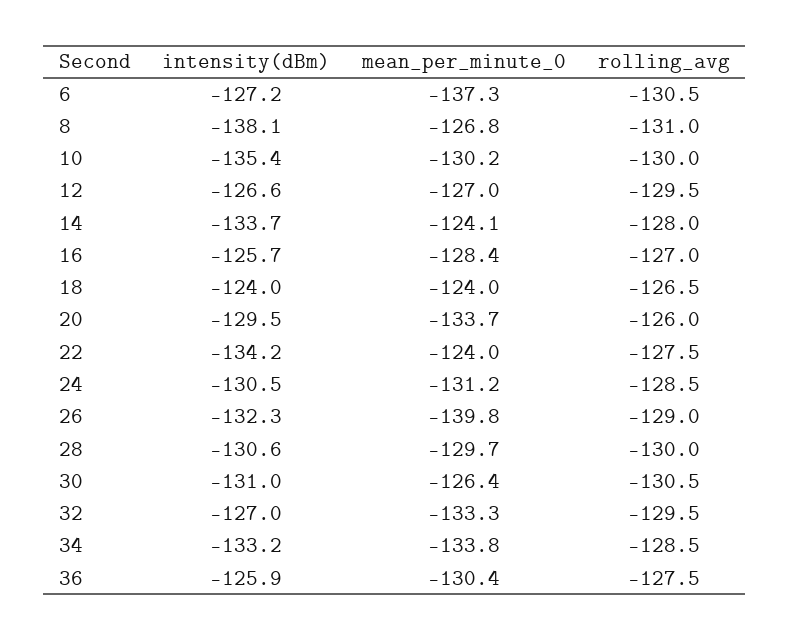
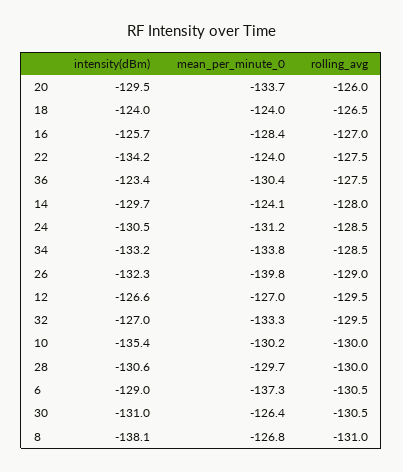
  {
    "intensity(dBm)": {
-     "6": -127.2,
+     "6": -129,
      "8": -138.1,
      "10": -135.4,
      "12": -126.6,
-     "14": -133.7,
+     "14": -129.7,
      "16": -125.7,
      "18": -124,
      "20": -129.5,
      "22": -134.2,
      "24": -130.5,
      "26": -132.3,
      "28": -130.6,
      "30": -131,
      "32": -127,
      "34": -133.2,
-     "36": -125.9
+     "36": -123.4
    },
    "mean_per_minute_0": {
      "6": -137.3,
      "8": -126.8,
      "10": -130.2,
      "12": -127,
      "14": -124.1,
      "16": -128.4,
      "18": -124,
      "20": -133.7,
      "22": -124,
      "24": -131.2,
      "26": -139.8,
      "28": -129.7,
      "30": -126.4,
      "32": -133.3,
      "34": -133.8,
      "36": -130.4
    },
    "rolling_avg": {
      "6": -130.5,
      "8": -131,
      "10": -130,
      "12": -129.5,
      "14": -128,
      "16": -127,
      "18": -126.5,
      "20": -126,
      "22": -127.5,
      "24": -128.5,
      "26": -129,
      "28": -130,
      "30": -130.5,
      "32": -129.5,
      "34": -128.5,
      "36": -127.5
    }
  }

